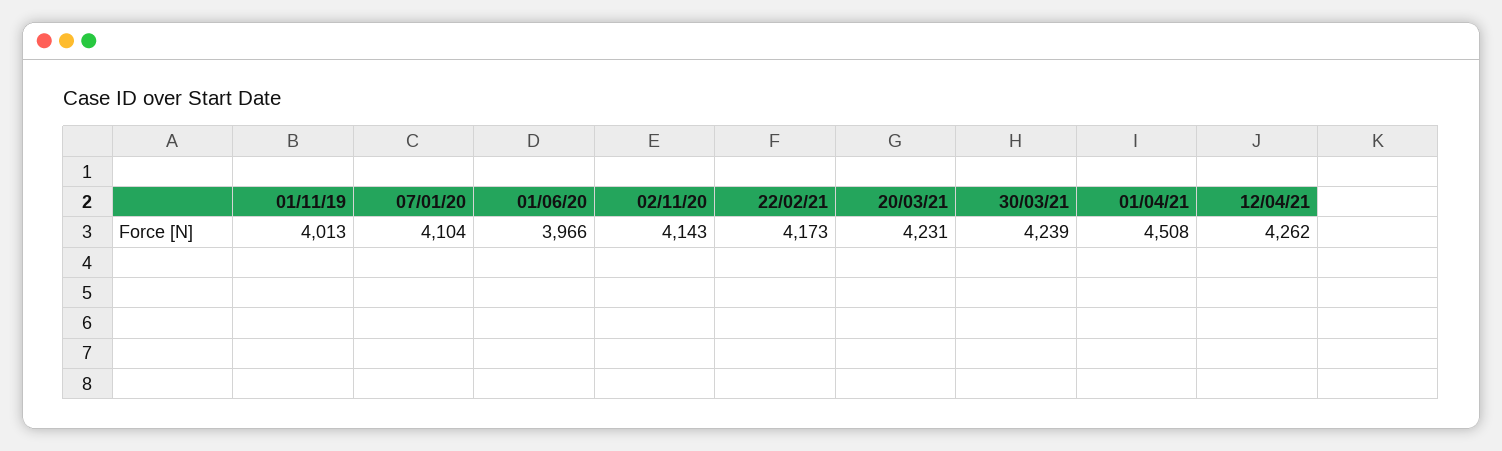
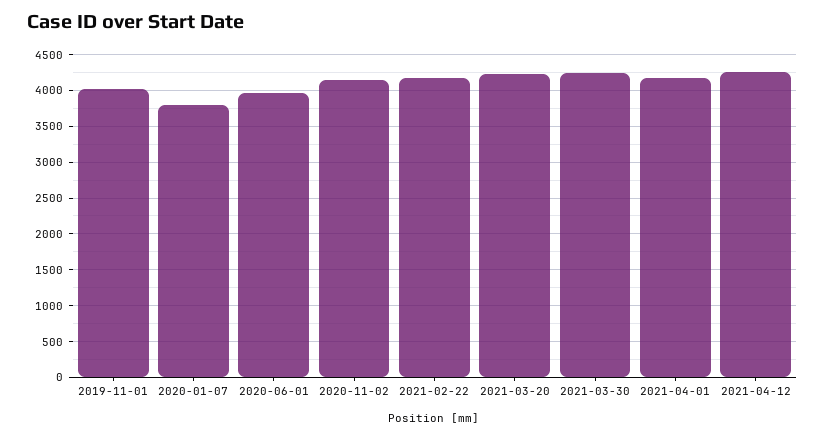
  {
    "01/11/19": 4013,
-   "07/01/20": 4104,
+   "07/01/20": 3800,
    "01/06/20": 3966,
    "02/11/20": 4143,
    "22/02/21": 4173,
    "20/03/21": 4231,
    "30/03/21": 4239,
-   "01/04/21": 4508,
+   "01/04/21": 4200,
    "12/04/21": 4262
  }

